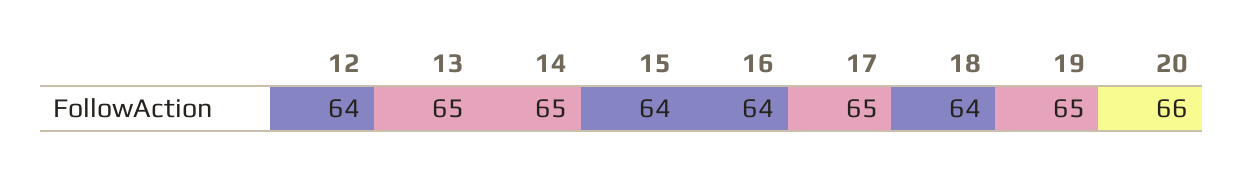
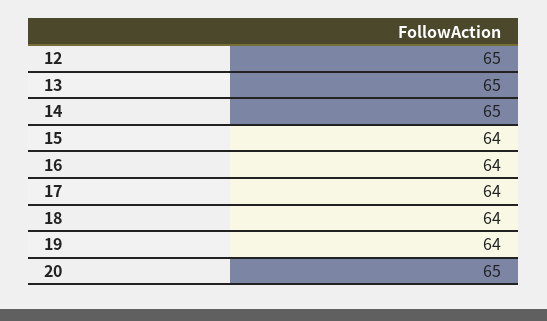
  {
-   "12": 64,
+   "12": 65,
    "13": 65,
    "14": 65,
    "15": 64,
    "16": 64,
-   "17": 65,
+   "17": 64,
    "18": 64,
-   "19": 65,
+   "19": 64,
-   "20": 66
+   "20": 65
  }

